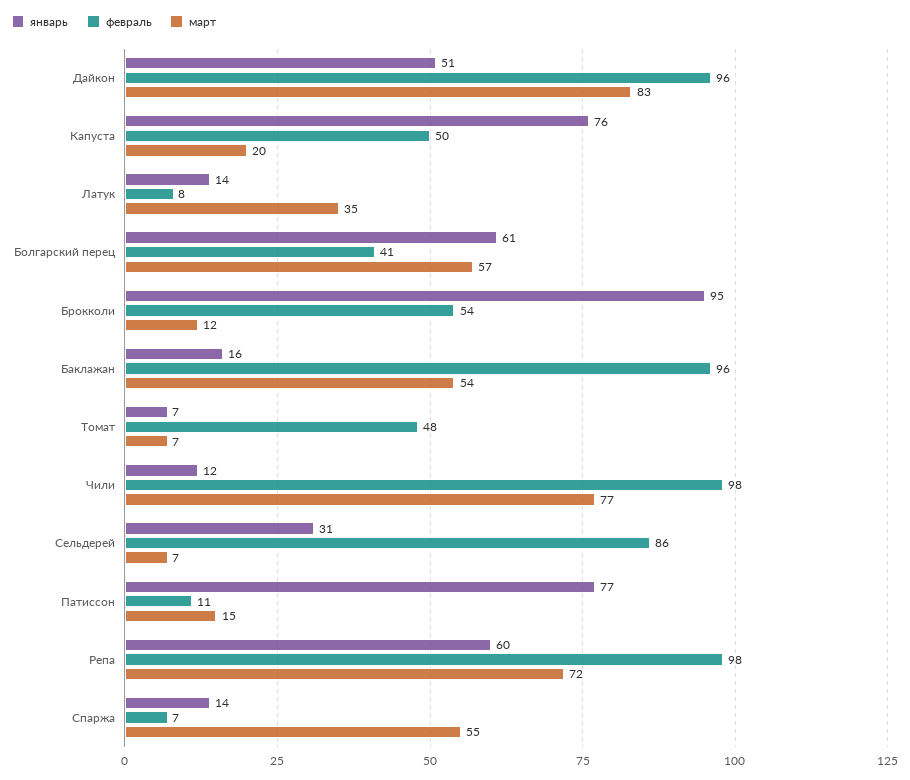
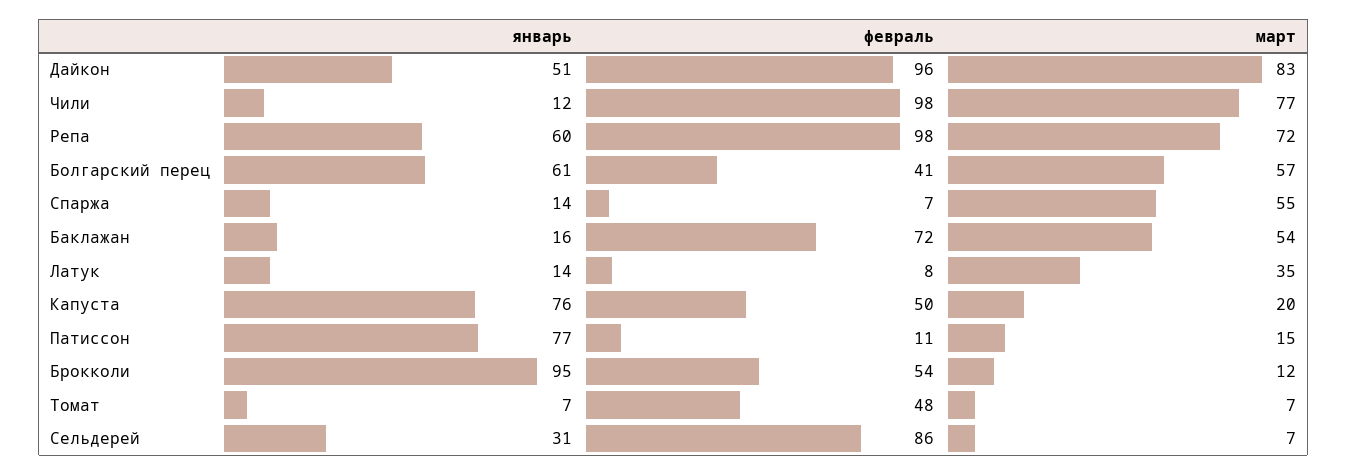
  {
    "январь": {
      "Дайкон": 51,
      "Капуста": 76,
      "Латук": 14,
      "Болгарский перец": 61,
      "Брокколи": 95,
      "Баклажан": 16,
      "Томат": 7,
      "Чили": 12,
      "Сельдерей": 31,
      "Патиссон": 77,
      "Репа": 60,
      "Спаржа": 14
    },
    "февраль": {
      "Дайкон": 96,
      "Капуста": 50,
      "Латук": 8,
      "Болгарский перец": 41,
      "Брокколи": 54,
-     "Баклажан": 96,
+     "Баклажан": 72,
      "Томат": 48,
      "Чили": 98,
      "Сельдерей": 86,
      "Патиссон": 11,
      "Репа": 98,
      "Спаржа": 7
    },
    "март": {
      "Дайкон": 83,
      "Капуста": 20,
      "Латук": 35,
      "Болгарский перец": 57,
      "Брокколи": 12,
      "Баклажан": 54,
      "Томат": 7,
      "Чили": 77,
      "Сельдерей": 7,
      "Патиссон": 15,
      "Репа": 72,
      "Спаржа": 55
    }
  }

